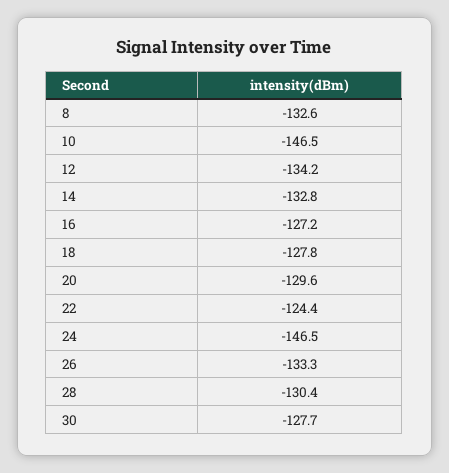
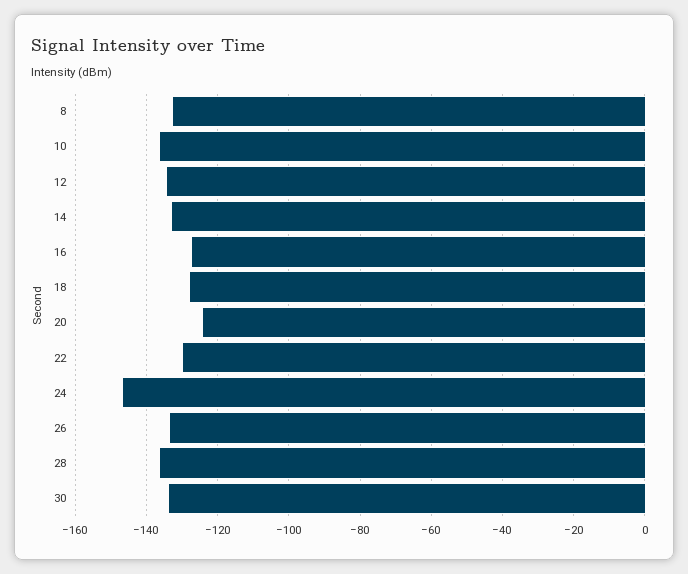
  {
    "8": -132.6,
-   "10": -146.5,
+   "10": -136,
    "12": -134.2,
    "14": -132.8,
    "16": -127.2,
    "18": -127.8,
-   "20": -129.6,
+   "20": -124,
-   "22": -124.4,
+   "22": -130,
    "24": -146.5,
    "26": -133.3,
-   "28": -130.4,
+   "28": -136,
-   "30": -127.7
+   "30": -134
  }

